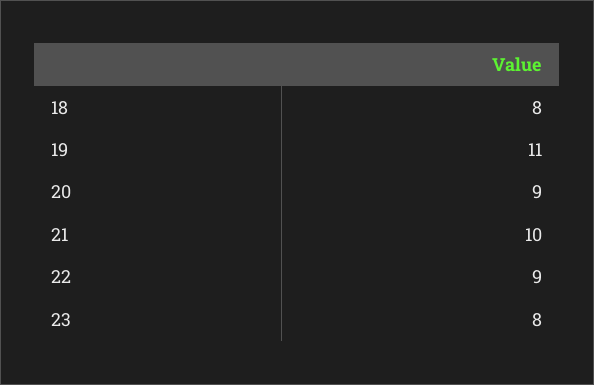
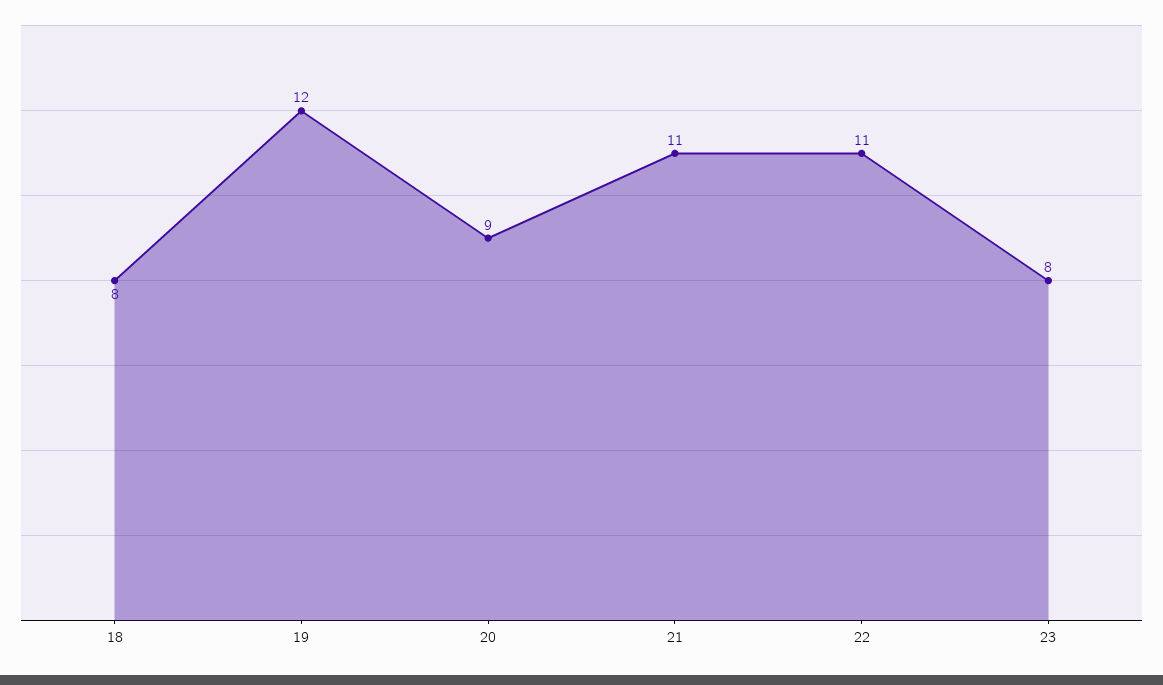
  {
    "18": 8,
-   "19": 11,
+   "19": 12,
    "20": 9,
-   "21": 10,
+   "21": 11,
-   "22": 9,
+   "22": 11,
    "23": 8
  }

